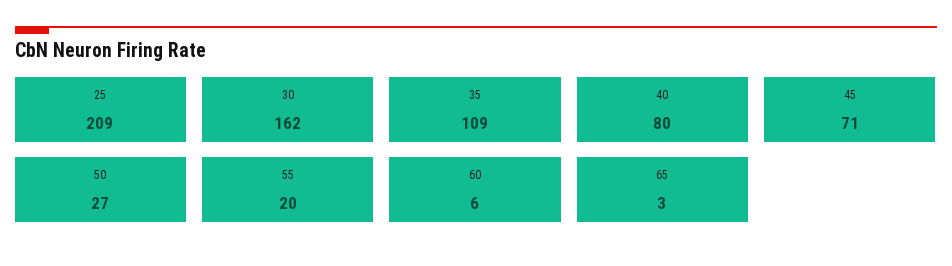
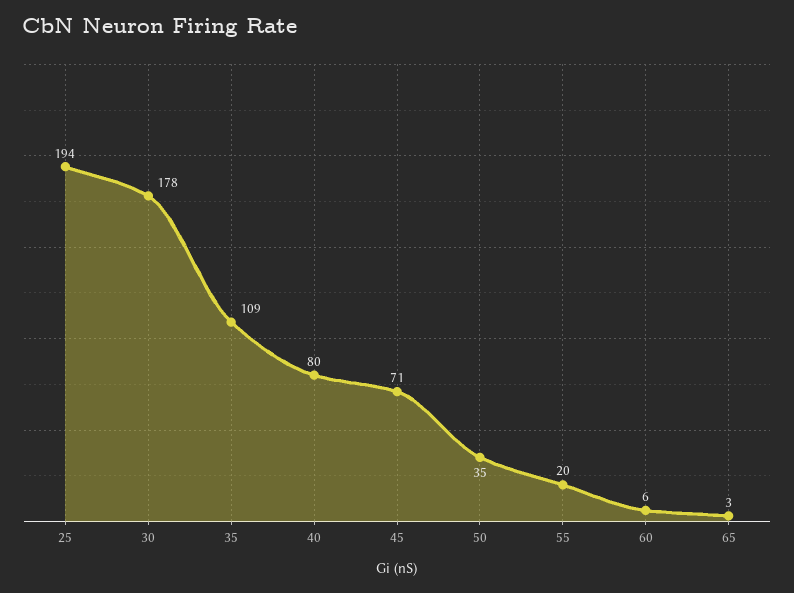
  {
-   "25": 209,
+   "25": 194,
-   "30": 162,
+   "30": 178,
    "35": 109,
    "40": 80,
    "45": 71,
-   "50": 27,
+   "50": 35,
    "55": 20,
    "60": 6,
    "65": 3
  }

